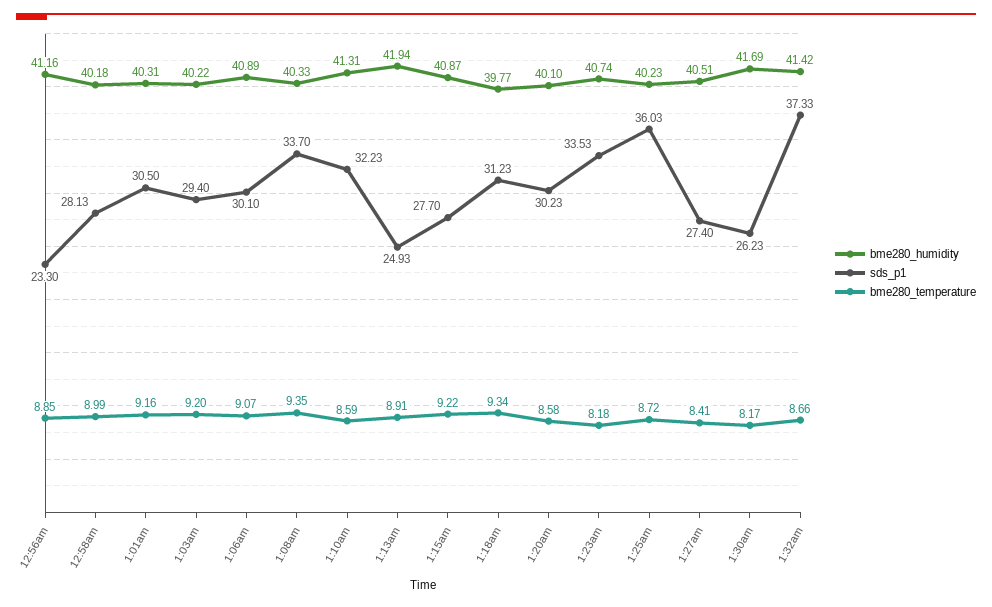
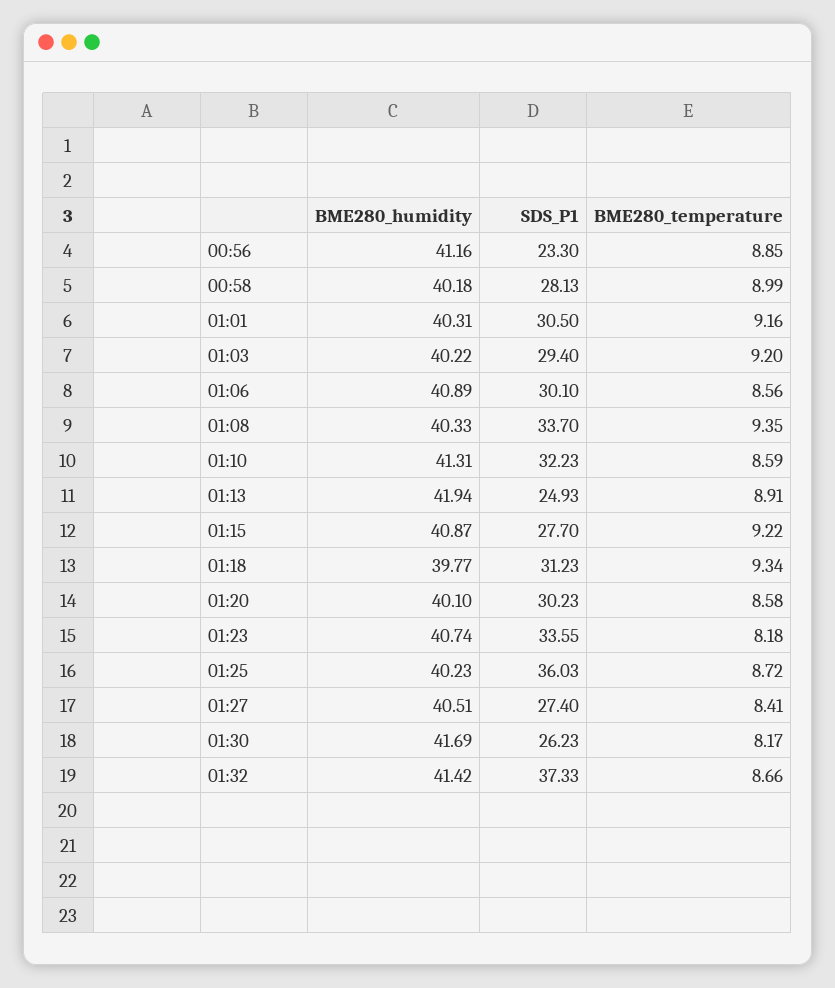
  {
    "bme280_humidity": {
      "12:56am": 41.16,
      "12:58am": 40.18,
      "1:01am": 40.31,
      "1:03am": 40.22,
      "1:06am": 40.89,
      "1:08am": 40.33,
      "1:10am": 41.31,
      "1:13am": 41.94,
      "1:15am": 40.87,
      "1:18am": 39.77,
      "1:20am": 40.1,
      "1:23am": 40.74,
      "1:25am": 40.23,
      "1:27am": 40.51,
      "1:30am": 41.69,
      "1:32am": 41.42
    },
    "sds_p1": {
      "12:56am": 23.3,
      "12:58am": 28.13,
      "1:01am": 30.5,
      "1:03am": 29.4,
      "1:06am": 30.1,
      "1:08am": 33.7,
      "1:10am": 32.23,
      "1:13am": 24.93,
      "1:15am": 27.7,
      "1:18am": 31.23,
      "1:20am": 30.23,
-     "1:23am": 33.53,
+     "1:23am": 33.55,
      "1:25am": 36.03,
      "1:27am": 27.4,
      "1:30am": 26.23,
      "1:32am": 37.33
    },
    "bme280_temperature": {
      "12:56am": 8.85,
      "12:58am": 8.99,
      "1:01am": 9.16,
      "1:03am": 9.2,
-     "1:06am": 9.07,
+     "1:06am": 8.56,
      "1:08am": 9.35,
      "1:10am": 8.59,
      "1:13am": 8.91,
      "1:15am": 9.22,
      "1:18am": 9.34,
      "1:20am": 8.58,
      "1:23am": 8.18,
      "1:25am": 8.72,
      "1:27am": 8.41,
      "1:30am": 8.17,
      "1:32am": 8.66
    }
  }

